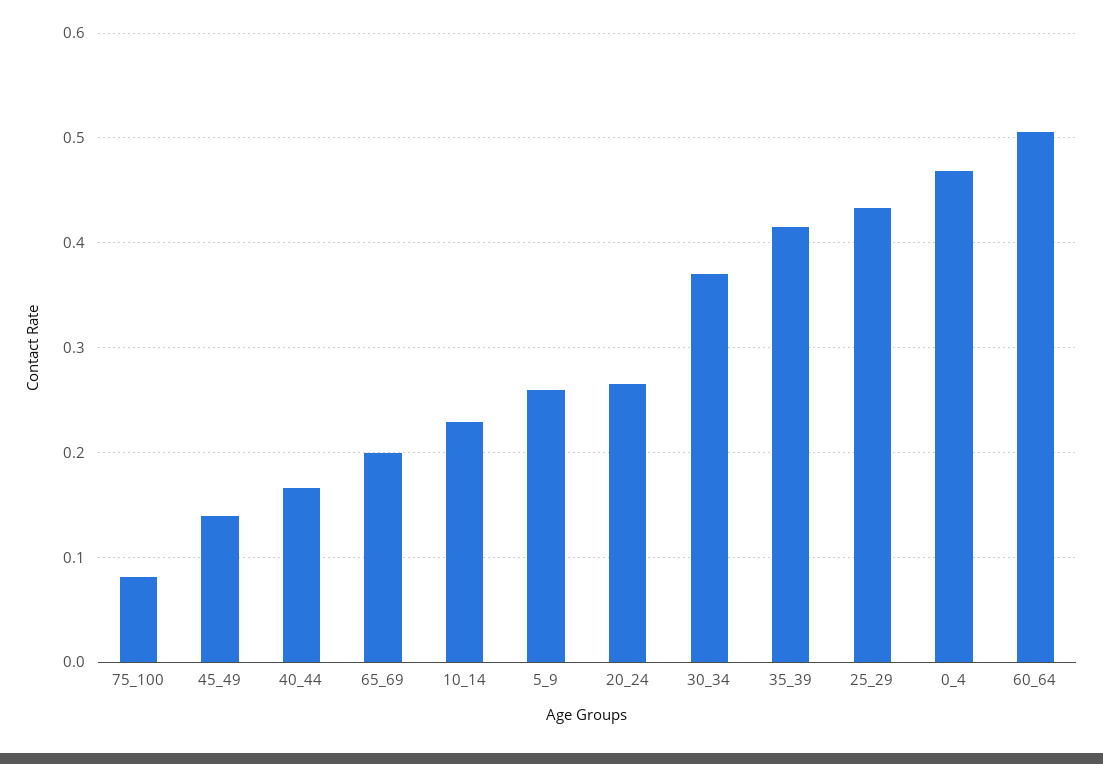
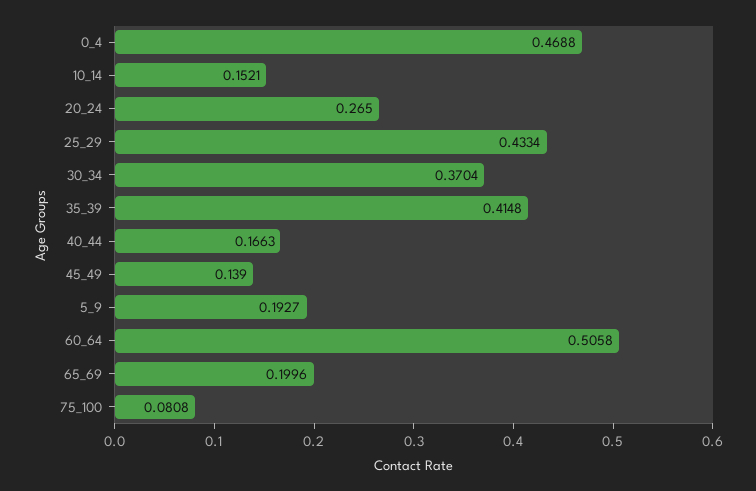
  {
    "75_100": 0.0808,
    "45_49": 0.139,
    "40_44": 0.1663,
    "65_69": 0.1996,
-   "10_14": 0.23,
+   "10_14": 0.1521,
-   "5_9": 0.26,
+   "5_9": 0.1927,
    "20_24": 0.265,
    "30_34": 0.3704,
    "35_39": 0.4148,
    "25_29": 0.4334,
    "0_4": 0.4688,
    "60_64": 0.5058
  }

